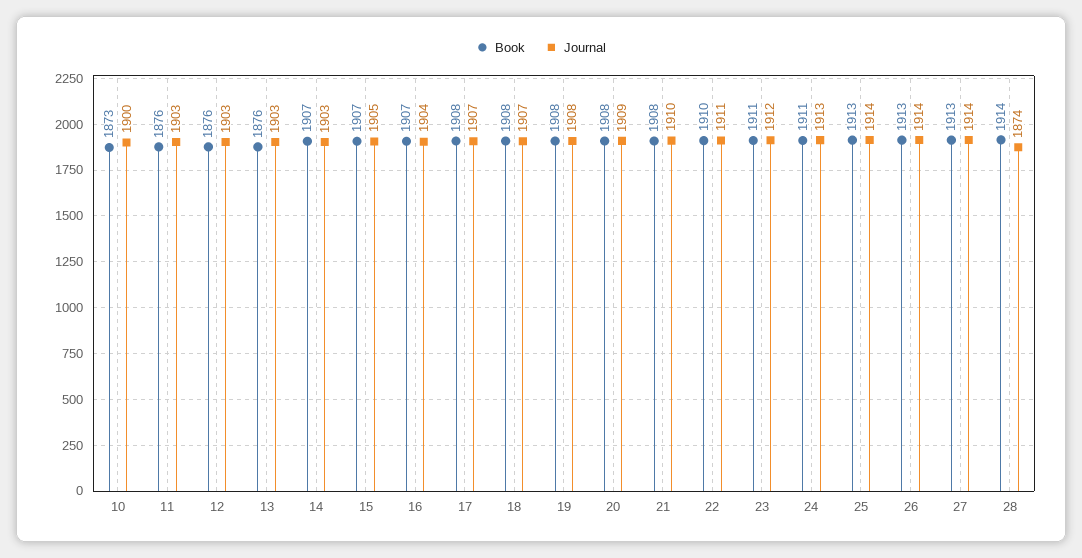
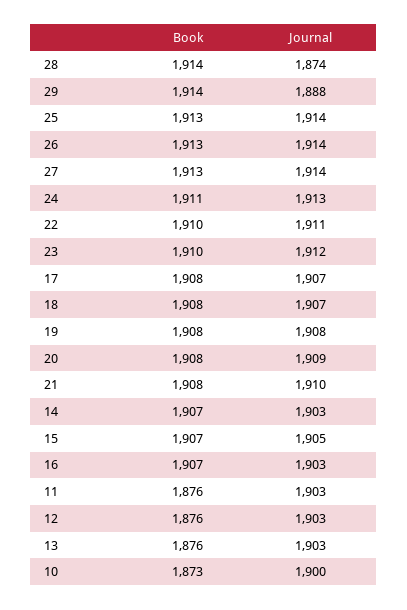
  {
    "Book": {
      "10": 1873,
      "11": 1876,
      "12": 1876,
      "13": 1876,
      "14": 1907,
      "15": 1907,
      "16": 1907,
      "17": 1908,
      "18": 1908,
      "19": 1908,
      "20": 1908,
      "21": 1908,
      "22": 1910,
-     "23": 1911,
+     "23": 1910,
      "24": 1911,
      "25": 1913,
      "26": 1913,
      "27": 1913,
-     "28": 1914
+     "28": 1914,
+     "29": 1914
    },
    "Journal": {
      "10": 1900,
      "11": 1903,
      "12": 1903,
      "13": 1903,
      "14": 1903,
      "15": 1905,
-     "16": 1904,
+     "16": 1903,
      "17": 1907,
      "18": 1907,
      "19": 1908,
      "20": 1909,
      "21": 1910,
      "22": 1911,
      "23": 1912,
      "24": 1913,
      "25": 1914,
      "26": 1914,
      "27": 1914,
-     "28": 1874
+     "28": 1874,
+     "29": 1888
    }
  }

